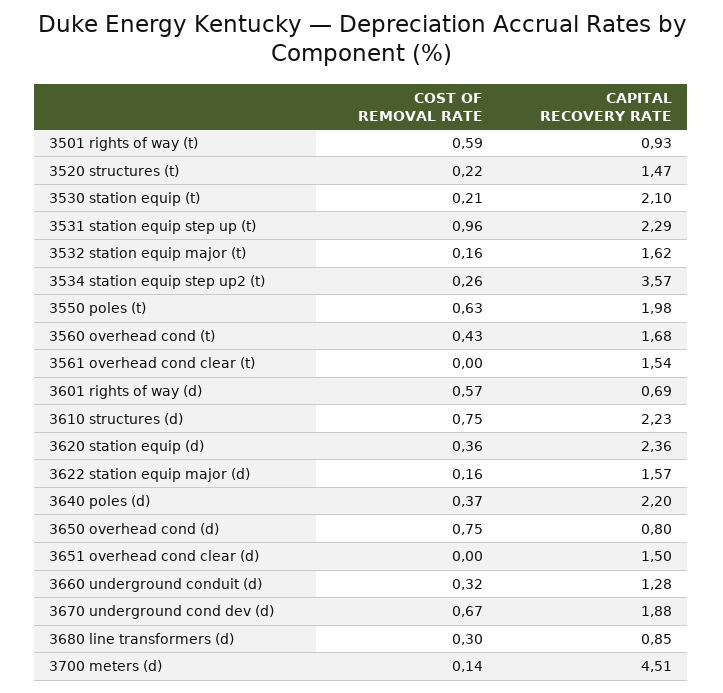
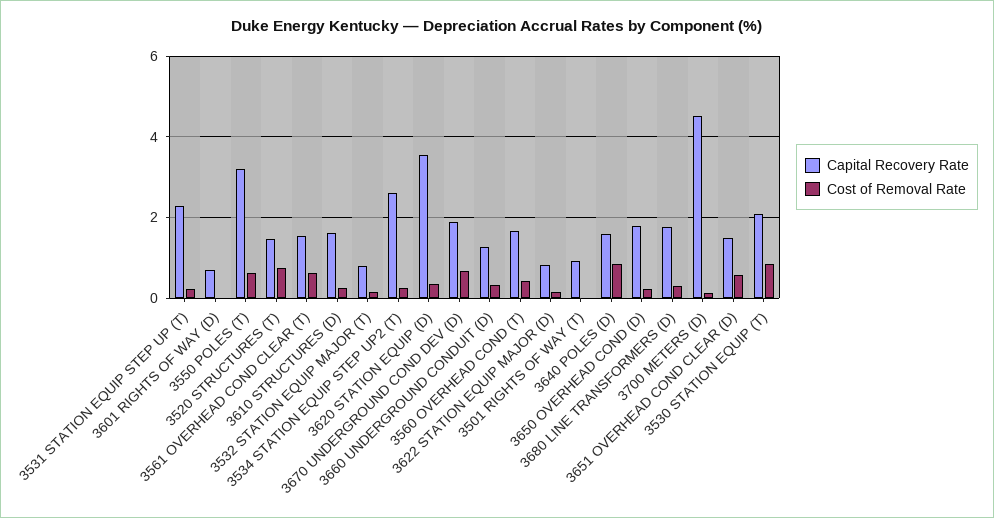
  {
    "COST OF REMOVAL RATE": {
-     "3501 rights of way (t)": 0.59,
+     "3501 rights of way (t)": 0,
-     "3520 structures (t)": 0.22,
+     "3520 structures (t)": 0.8,
-     "3530 station equip (t)": 0.21,
+     "3530 station equip (t)": 0.8,
-     "3531 station equip step up (t)": 0.96,
+     "3531 station equip step up (t)": 0.2,
      "3532 station equip major (t)": 0.16,
      "3534 station equip step up2 (t)": 0.26,
      "3550 poles (t)": 0.63,
      "3560 overhead cond (t)": 0.43,
-     "3561 overhead cond clear (t)": 0,
+     "3561 overhead cond clear (t)": 0.6,
-     "3601 rights of way (d)": 0.57,
+     "3601 rights of way (d)": 0,
-     "3610 structures (d)": 0.75,
+     "3610 structures (d)": 0.2,
      "3620 station equip (d)": 0.36,
      "3622 station equip major (d)": 0.16,
-     "3640 poles (d)": 0.37,
+     "3640 poles (d)": 0.8,
-     "3650 overhead cond (d)": 0.75,
+     "3650 overhead cond (d)": 0.2,
-     "3651 overhead cond clear (d)": 0,
+     "3651 overhead cond clear (d)": 0.6,
      "3660 underground conduit (d)": 0.32,
      "3670 underground cond dev (d)": 0.67,
      "3680 line transformers (d)": 0.3,
      "3700 meters (d)": 0.14
    },
    "CAPITAL RECOVERY RATE": {
      "3501 rights of way (t)": 0.93,
      "3520 structures (t)": 1.47,
      "3530 station equip (t)": 2.1,
      "3531 station equip step up (t)": 2.29,
-     "3532 station equip major (t)": 1.62,
+     "3532 station equip major (t)": 0.8,
-     "3534 station equip step up2 (t)": 3.57,
+     "3534 station equip step up2 (t)": 2.6,
-     "3550 poles (t)": 1.98,
+     "3550 poles (t)": 3.2,
      "3560 overhead cond (t)": 1.68,
      "3561 overhead cond clear (t)": 1.54,
      "3601 rights of way (d)": 0.69,
-     "3610 structures (d)": 2.23,
+     "3610 structures (d)": 1.6,
-     "3620 station equip (d)": 2.36,
+     "3620 station equip (d)": 3.6,
-     "3622 station equip major (d)": 1.57,
+     "3622 station equip major (d)": 0.8,
-     "3640 poles (d)": 2.2,
+     "3640 poles (d)": 1.6,
-     "3650 overhead cond (d)": 0.8,
+     "3650 overhead cond (d)": 1.8,
      "3651 overhead cond clear (d)": 1.5,
      "3660 underground conduit (d)": 1.28,
      "3670 underground cond dev (d)": 1.88,
-     "3680 line transformers (d)": 0.85,
+     "3680 line transformers (d)": 1.8,
      "3700 meters (d)": 4.51
    }
  }

